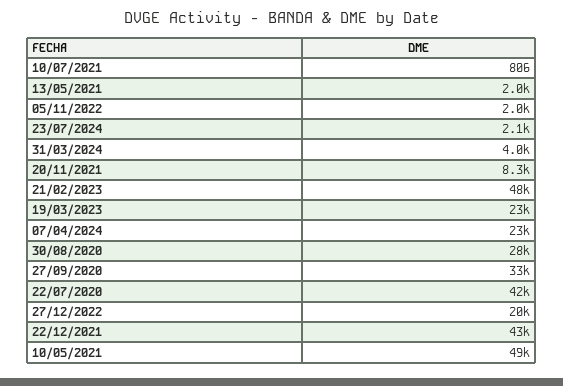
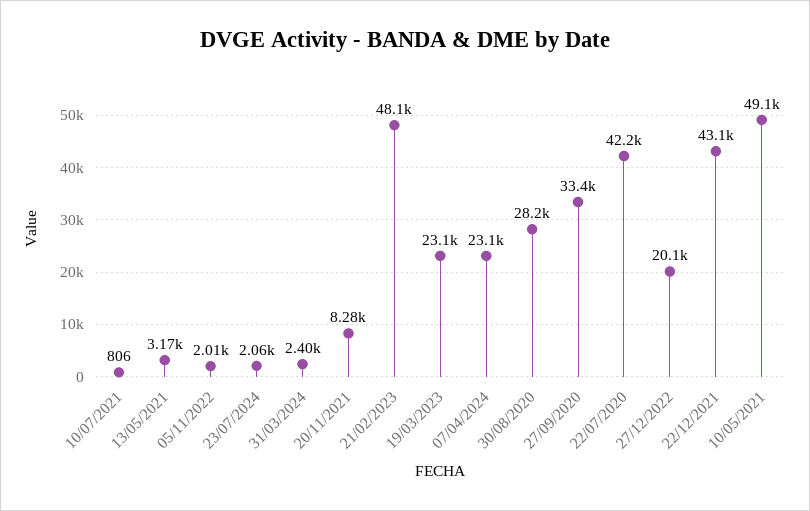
  {
    "10/07/2021": 806,
-   "13/05/2021": 2000,
+   "13/05/2021": 3170,
    "05/11/2022": 2010,
    "23/07/2024": 2060,
-   "31/03/2024": 4000,
+   "31/03/2024": 2400,
    "20/11/2021": 8280,
    "21/02/2023": 48100,
    "19/03/2023": 23100,
    "07/04/2024": 23100,
    "30/08/2020": 28200,
    "27/09/2020": 33400,
    "22/07/2020": 42200,
    "27/12/2022": 20100,
    "22/12/2021": 43100,
    "10/05/2021": 49100
  }

